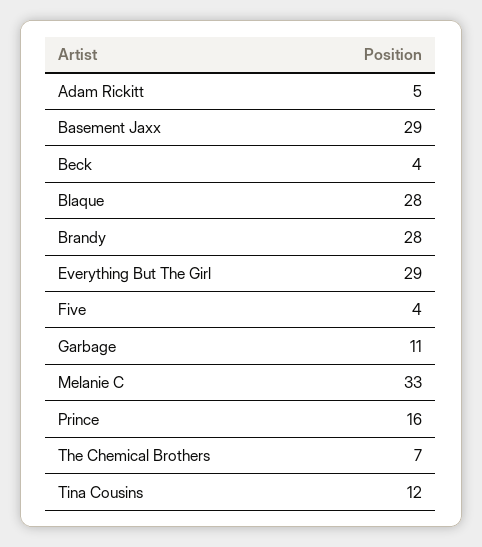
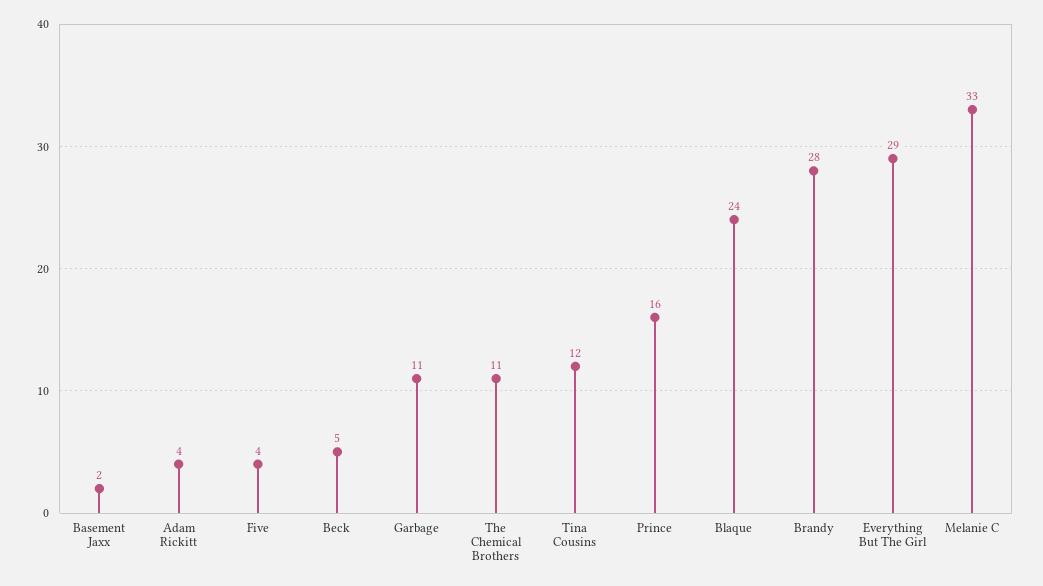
  {
-   "Adam Rickitt": 5,
+   "Adam Rickitt": 4,
-   "Basement Jaxx": 29,
+   "Basement Jaxx": 2,
-   "Beck": 4,
+   "Beck": 5,
-   "Blaque": 28,
+   "Blaque": 24,
    "Brandy": 28,
    "Everything But The Girl": 29,
    "Five": 4,
    "Garbage": 11,
    "Melanie C": 33,
    "Prince": 16,
-   "The Chemical Brothers": 7,
+   "The Chemical Brothers": 11,
    "Tina Cousins": 12
  }

